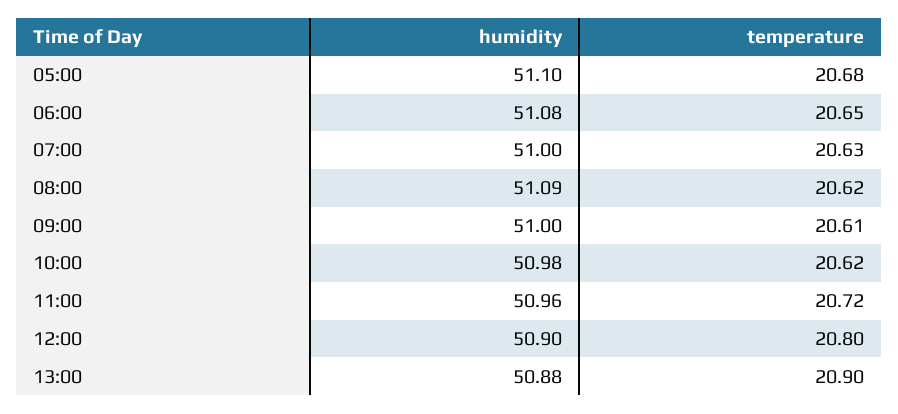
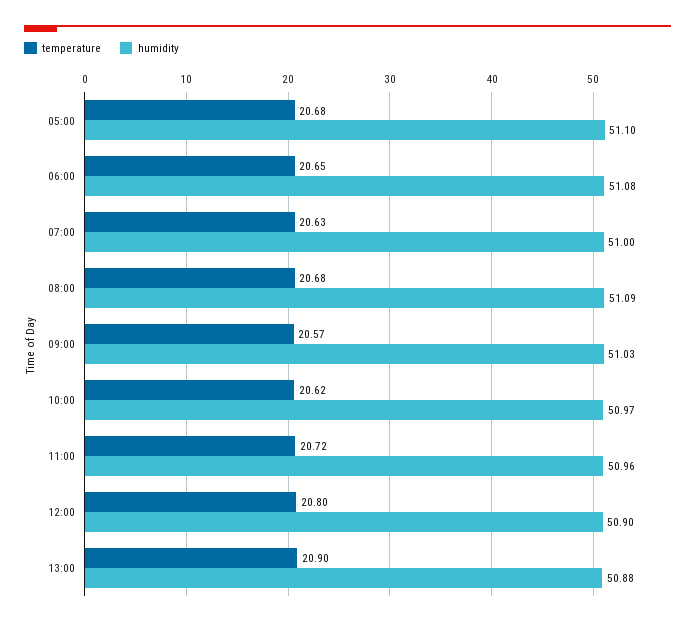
  {
    "humidity": {
      "05:00": 51.1,
      "06:00": 51.08,
      "07:00": 51,
      "08:00": 51.09,
-     "09:00": 51,
+     "09:00": 51.03,
-     "10:00": 50.98,
+     "10:00": 50.97,
      "11:00": 50.96,
      "12:00": 50.9,
      "13:00": 50.88
    },
    "temperature": {
      "05:00": 20.68,
      "06:00": 20.65,
      "07:00": 20.63,
-     "08:00": 20.62,
+     "08:00": 20.68,
-     "09:00": 20.61,
+     "09:00": 20.57,
      "10:00": 20.62,
      "11:00": 20.72,
      "12:00": 20.8,
      "13:00": 20.9
    }
  }

